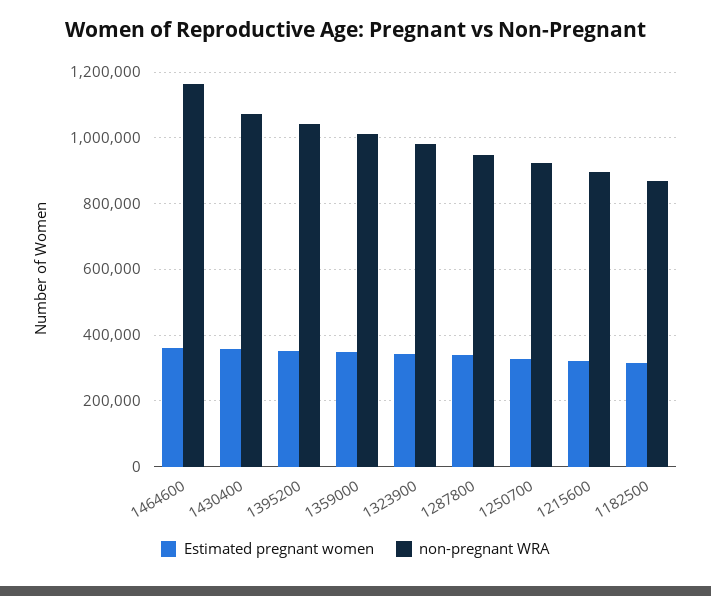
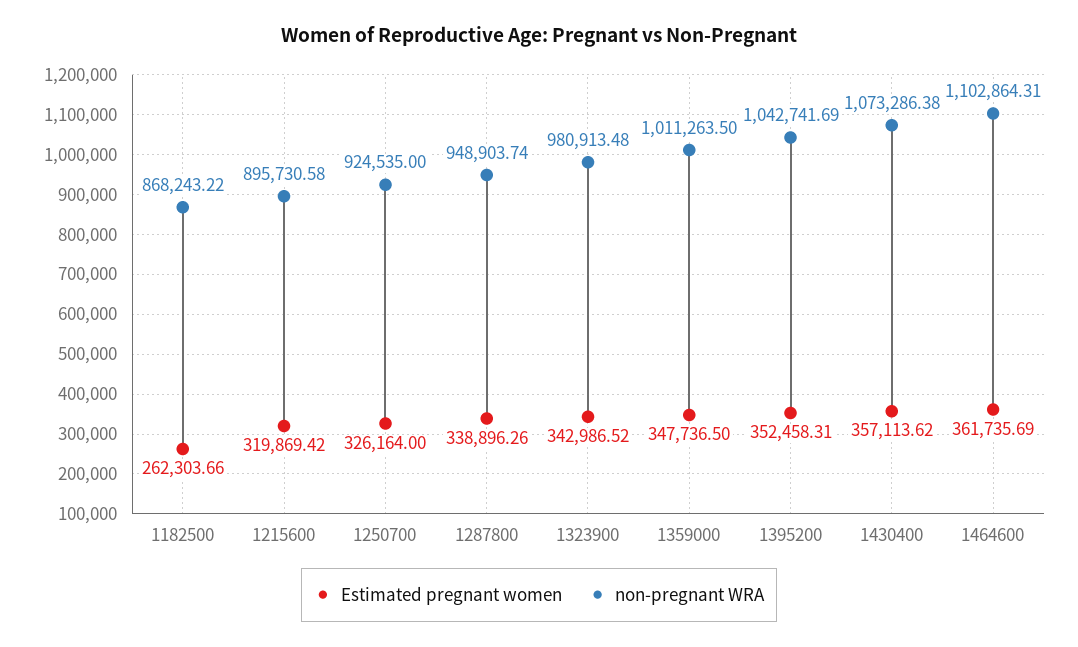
  {
    "Estimated pregnant women": {
      "1464600": 361735.69,
      "1430400": 357113.62,
      "1395200": 352458.31,
      "1359000": 347736.5,
      "1323900": 342986.52,
      "1287800": 338896.26,
      "1250700": 326164,
      "1215600": 319869.42,
-     "1182500": 320000
+     "1182500": 262303.66
    },
    "non-pregnant WRA": {
-     "1464600": 1160000,
+     "1464600": 1102864.31,
      "1430400": 1073286.38,
      "1395200": 1042741.69,
      "1359000": 1011263.5,
      "1323900": 980913.48,
      "1287800": 948903.74,
      "1250700": 924535,
      "1215600": 895730.58,
      "1182500": 868243.22
    }
  }

